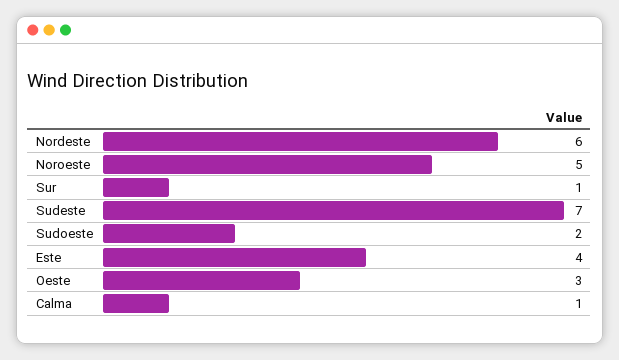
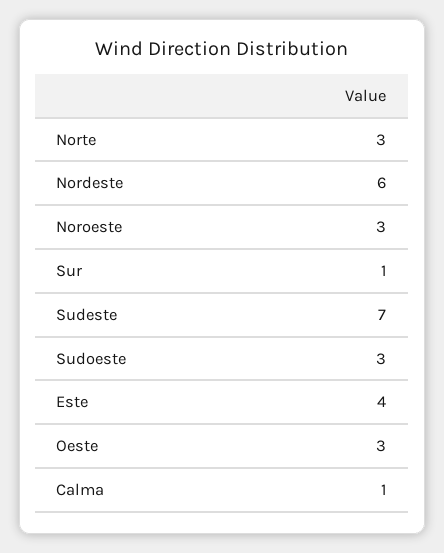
  {
    "Nordeste": 6,
-   "Noroeste": 5,
+   "Noroeste": 3,
    "Sur": 1,
    "Sudeste": 7,
-   "Sudoeste": 2,
+   "Sudoeste": 3,
    "Este": 4,
    "Oeste": 3,
-   "Calma": 1
+   "Calma": 1,
+   "Norte": 3
  }

